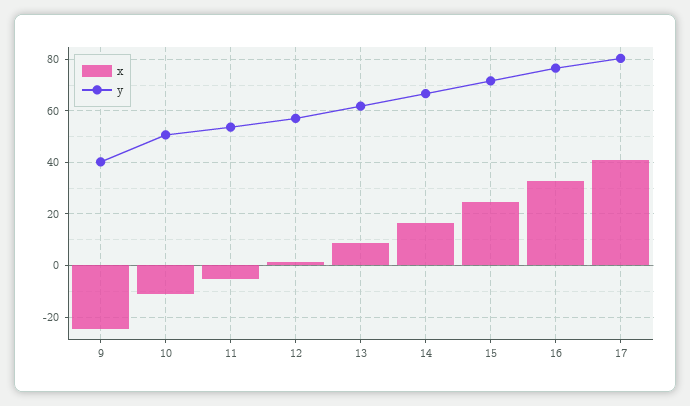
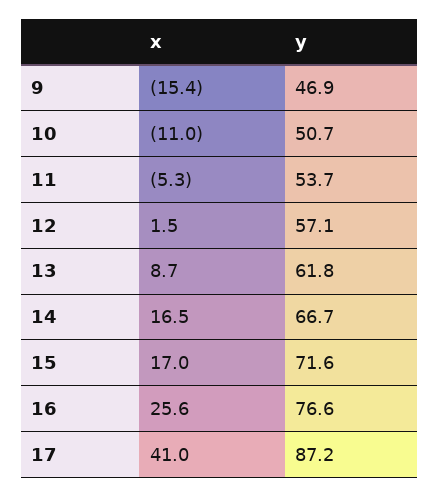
  {
    "x": {
-     "9": -25,
+     "9": -15.4,
      "10": -11,
      "11": -5.3,
      "12": 1.5,
      "13": 8.7,
      "14": 16.5,
-     "15": 25,
+     "15": 17,
-     "16": 32.5,
+     "16": 25.6,
      "17": 41
    },
    "y": {
-     "9": 40,
+     "9": 46.9,
      "10": 50.7,
      "11": 53.7,
      "12": 57.1,
      "13": 61.8,
      "14": 66.7,
      "15": 71.6,
      "16": 76.6,
-     "17": 80
+     "17": 87.2
    }
  }

